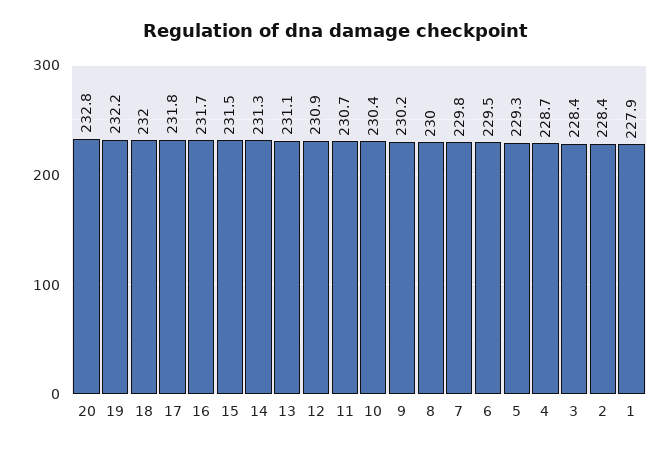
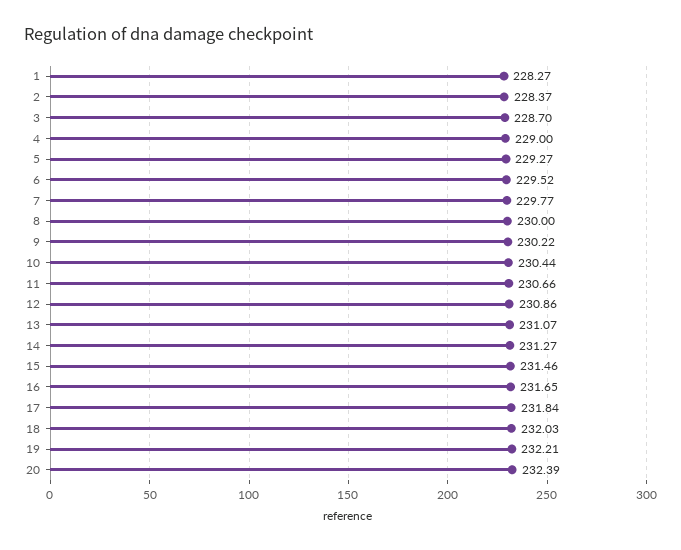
  {
-   "20": 232.8,
+   "20": 232.39,
    "19": 232.21,
    "18": 232.03,
    "17": 231.84,
    "16": 231.65,
    "15": 231.46,
    "14": 231.27,
    "13": 231.07,
    "12": 230.86,
    "11": 230.66,
    "10": 230.44,
    "9": 230.22,
    "8": 230,
    "7": 229.77,
    "6": 229.52,
    "5": 229.27,
-   "4": 228.7,
+   "4": 229,
-   "3": 228.4,
+   "3": 228.7,
    "2": 228.37,
-   "1": 227.9
+   "1": 228.27
  }

